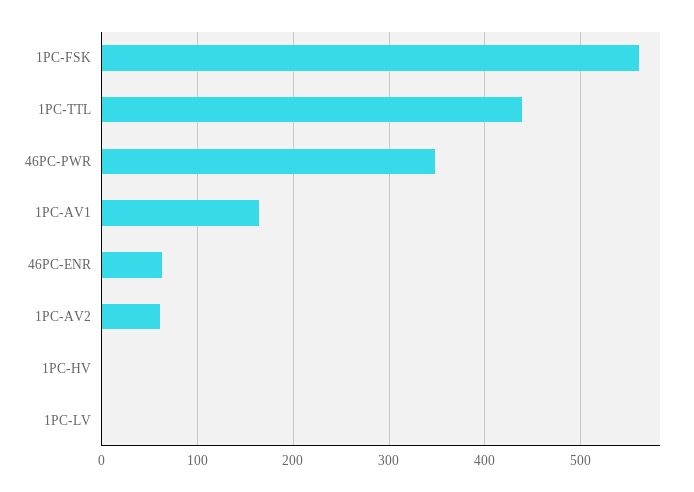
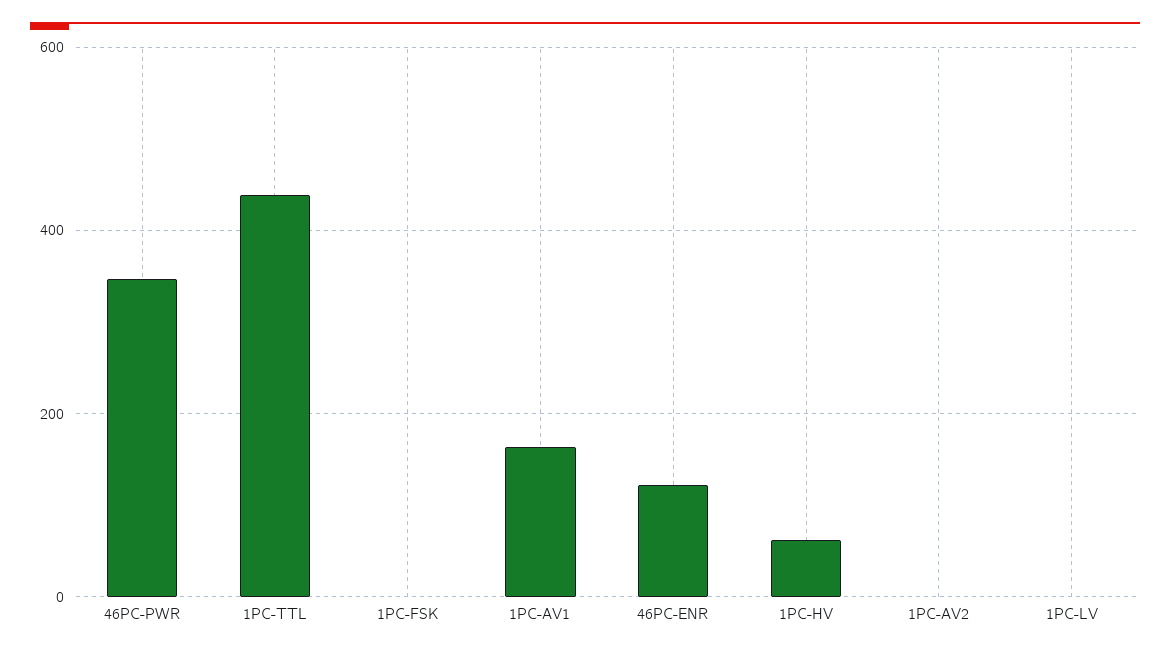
  {
-   "1PC-FSK": 560,
+   "1PC-FSK": 0,
    "1PC-TTL": 440,
    "46PC-PWR": 350,
    "1PC-AV1": 160,
-   "46PC-ENR": 60,
+   "46PC-ENR": 120,
-   "1PC-AV2": 60,
+   "1PC-AV2": 0,
-   "1PC-HV": 0,
+   "1PC-HV": 60,
    "1PC-LV": 0
  }

